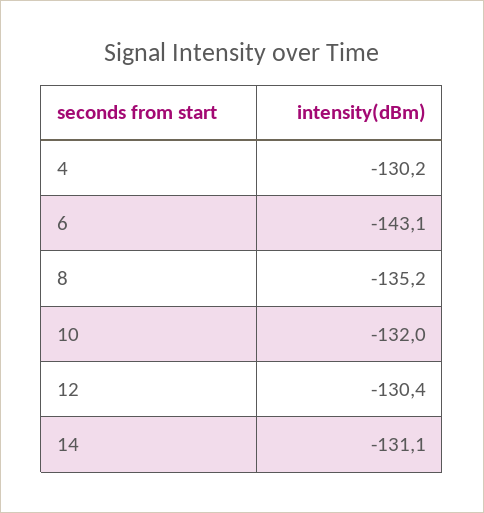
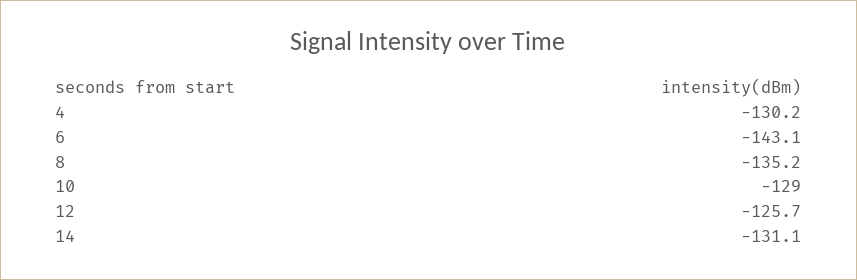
  {
    "4": -130.2,
    "6": -143.1,
    "8": -135.2,
-   "10": -132,
+   "10": -129,
-   "12": -130.4,
+   "12": -125.7,
    "14": -131.1
  }

